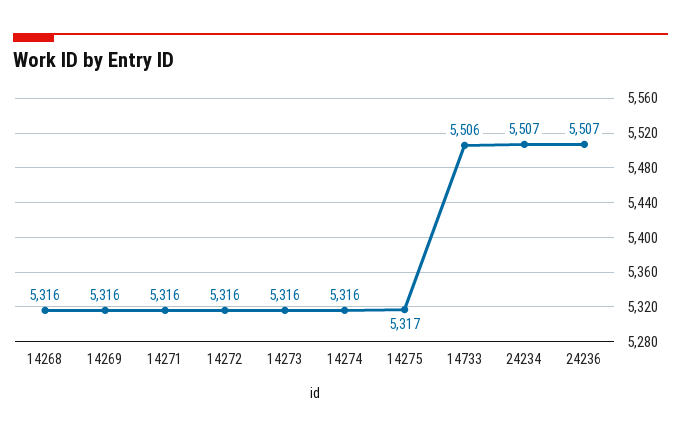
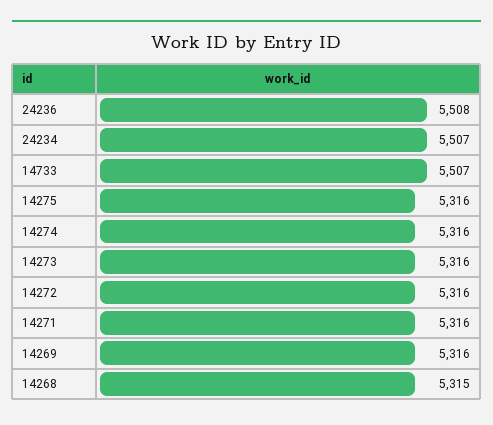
  {
-   "14268": 5316,
+   "14268": 5315,
    "14269": 5316,
    "14271": 5316,
    "14272": 5316,
    "14273": 5316,
    "14274": 5316,
-   "14275": 5317,
+   "14275": 5316,
-   "14733": 5506,
+   "14733": 5507,
    "24234": 5507,
-   "24236": 5507
+   "24236": 5508
  }

